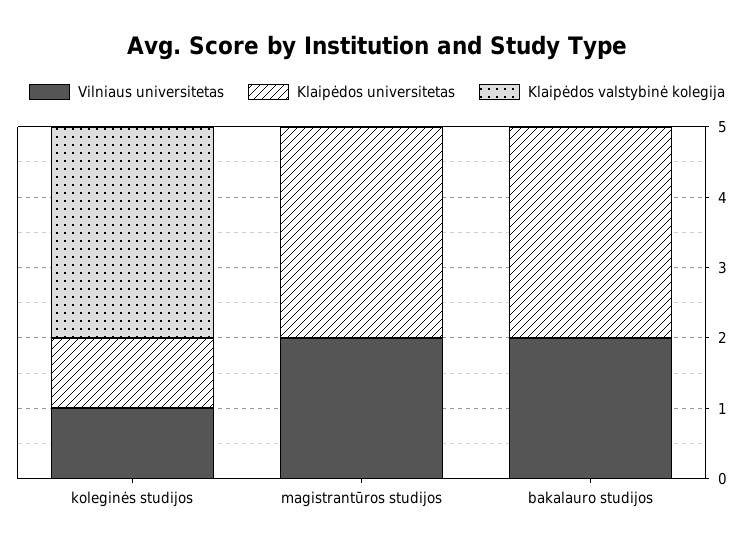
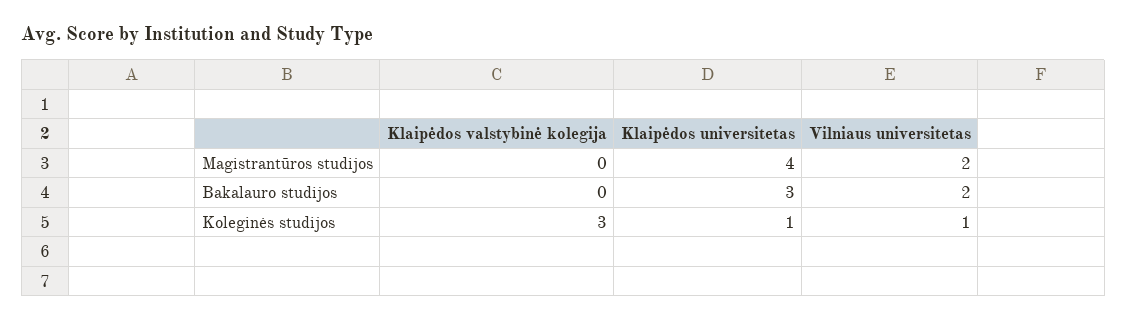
  {
    "Vilniaus universitetas": {
      "koleginės studijos": 1,
      "magistrantūros studijos": 2,
      "bakalauro studijos": 2
    },
    "Klaipėdos universitetas": {
      "koleginės studijos": 1,
-     "magistrantūros studijos": 3,
+     "magistrantūros studijos": 4,
      "bakalauro studijos": 3
    },
    "Klaipėdos valstybinė kolegija": {
      "koleginės studijos": 3,
      "magistrantūros studijos": 0,
      "bakalauro studijos": 0
    }
  }

